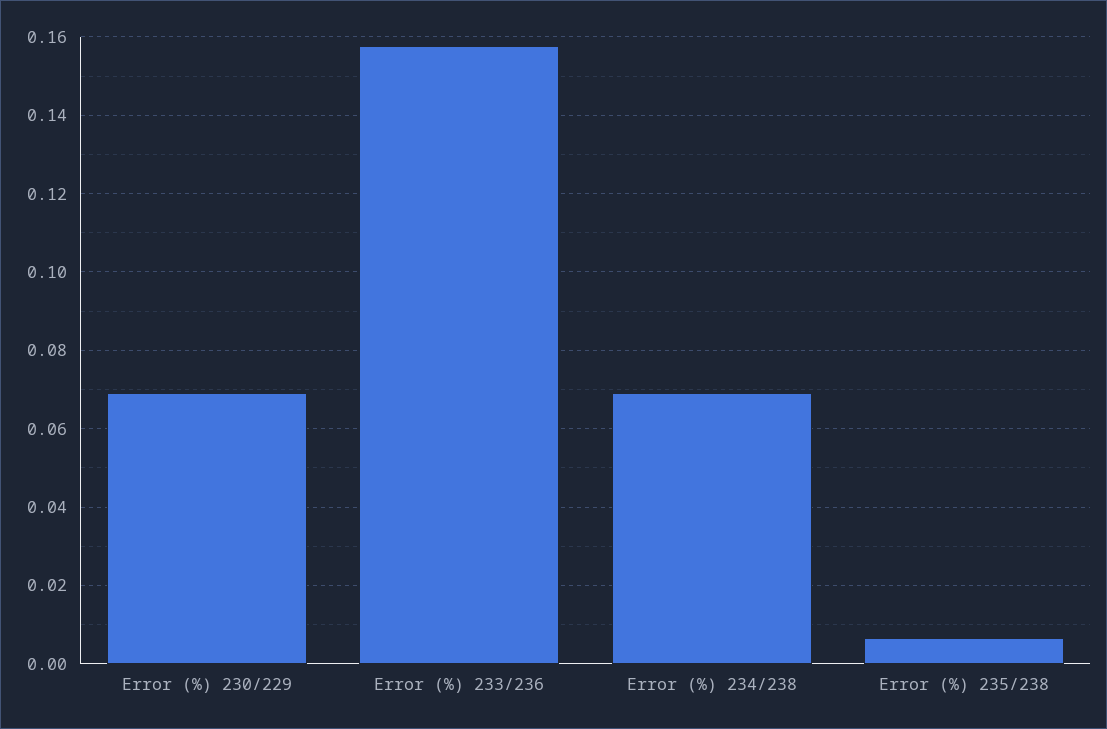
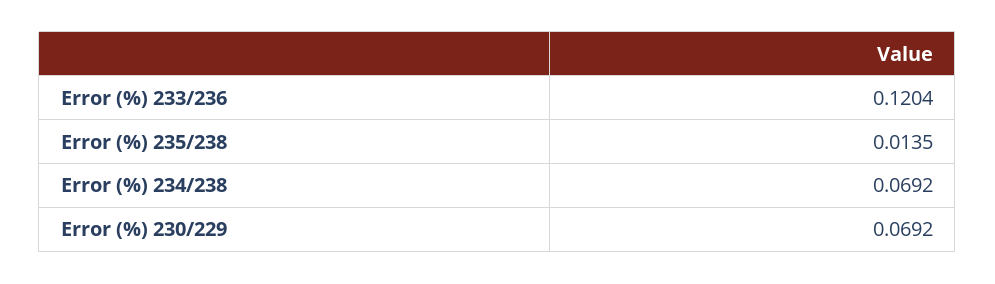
  {
    "Error (%) 230/229": 0.0692,
-   "Error (%) 233/236": 0.158,
+   "Error (%) 233/236": 0.1204,
    "Error (%) 234/238": 0.0692,
-   "Error (%) 235/238": 0.006
+   "Error (%) 235/238": 0.0135
  }

